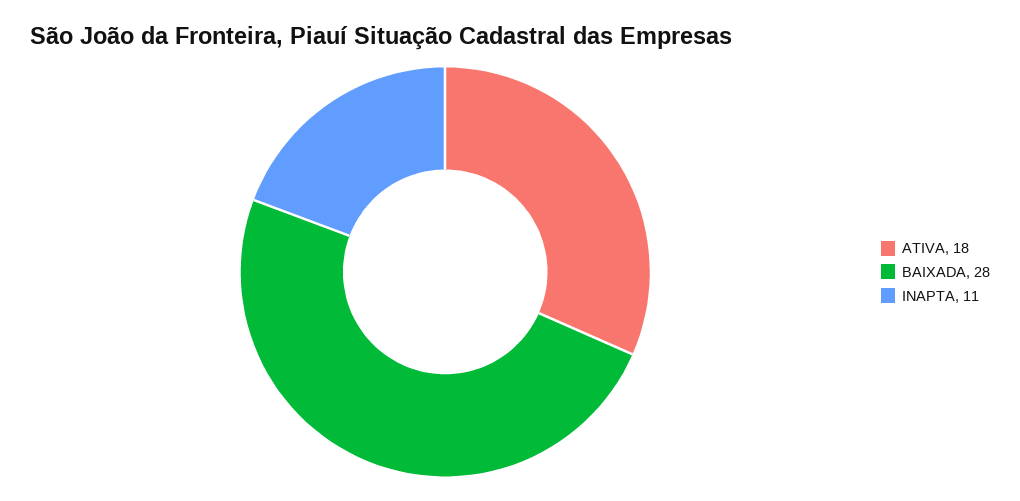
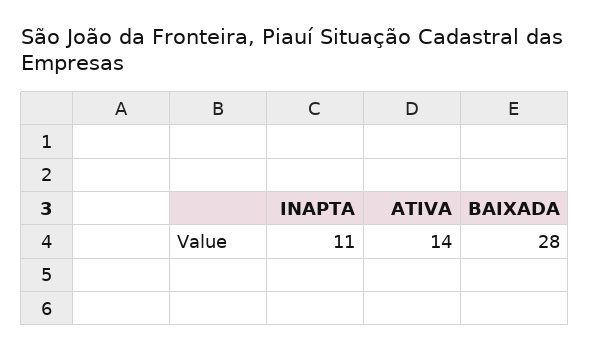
  {
-   "ATIVA": 18,
+   "ATIVA": 14,
    "BAIXADA": 28,
    "INAPTA": 11
  }

